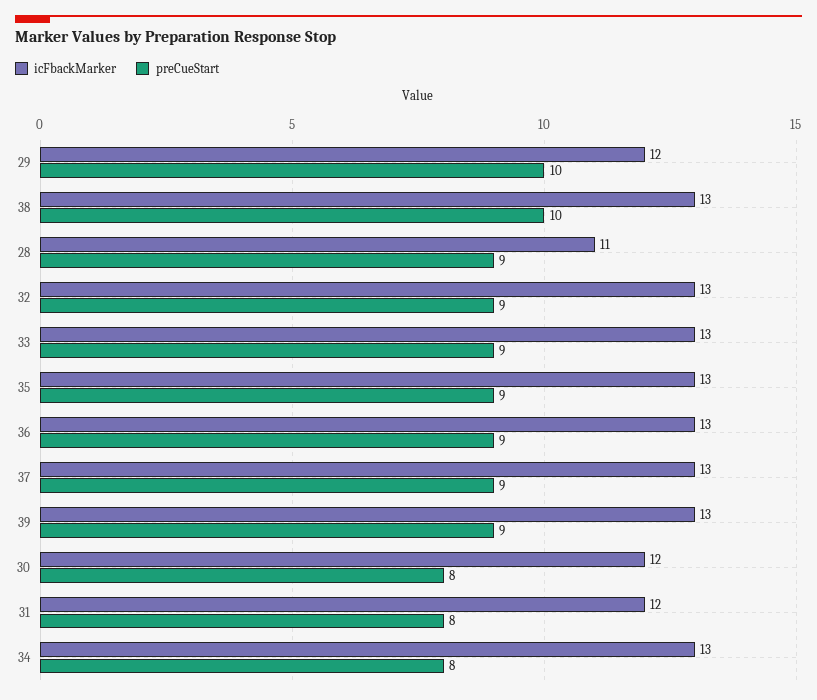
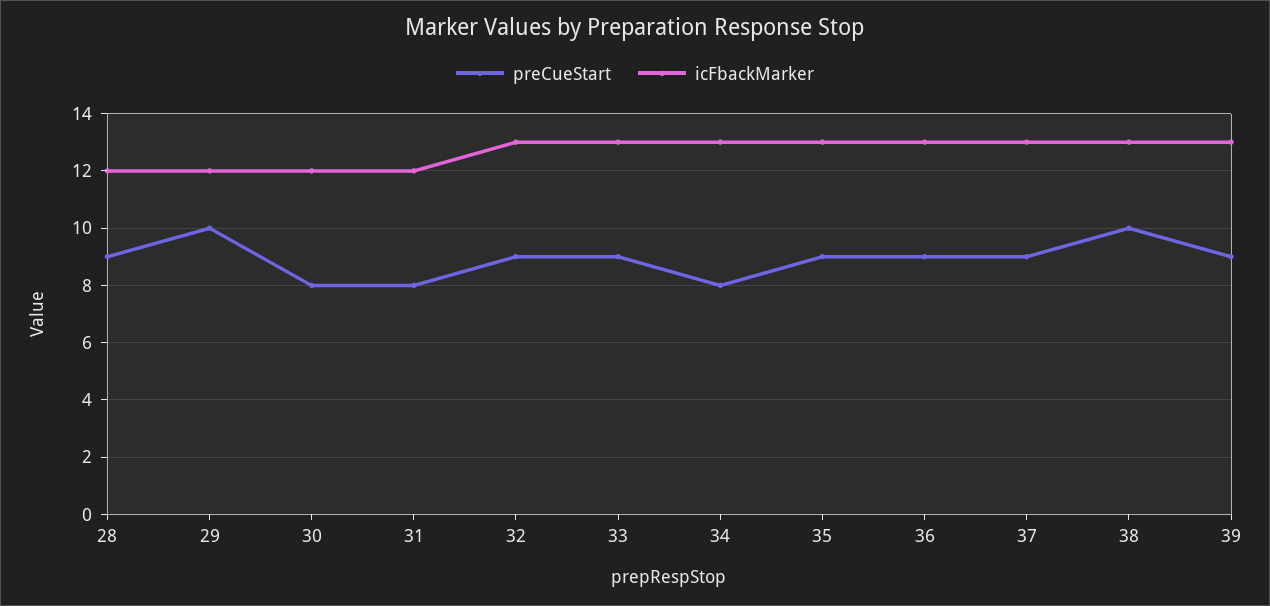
  {
    "icFbackMarker": {
      "29": 12,
      "38": 13,
-     "28": 11,
+     "28": 12,
      "32": 13,
      "33": 13,
      "35": 13,
      "36": 13,
      "37": 13,
      "39": 13,
      "30": 12,
      "31": 12,
      "34": 13
    },
    "preCueStart": {
      "29": 10,
      "38": 10,
      "28": 9,
      "32": 9,
      "33": 9,
      "35": 9,
      "36": 9,
      "37": 9,
      "39": 9,
      "30": 8,
      "31": 8,
      "34": 8
    }
  }

